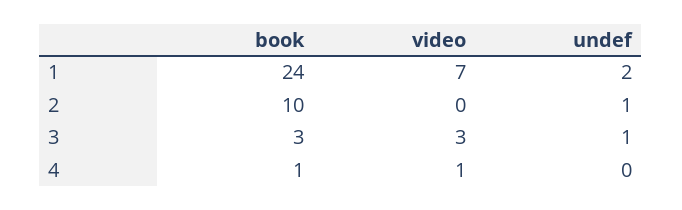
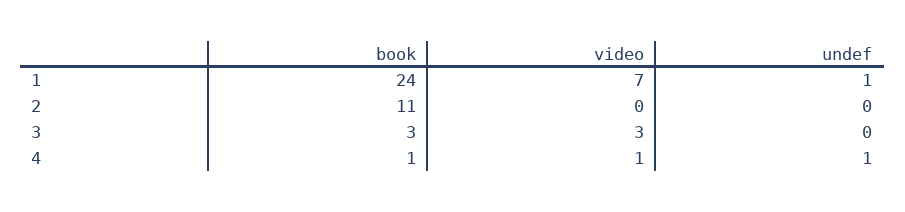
  {
    "book": {
      "1": 24,
-     "2": 10,
+     "2": 11,
      "3": 3,
      "4": 1
    },
    "video": {
      "1": 7,
      "2": 0,
      "3": 3,
      "4": 1
    },
    "undef": {
-     "1": 2,
+     "1": 1,
-     "2": 1,
+     "2": 0,
-     "3": 1,
+     "3": 0,
-     "4": 0
+     "4": 1
    }
  }

